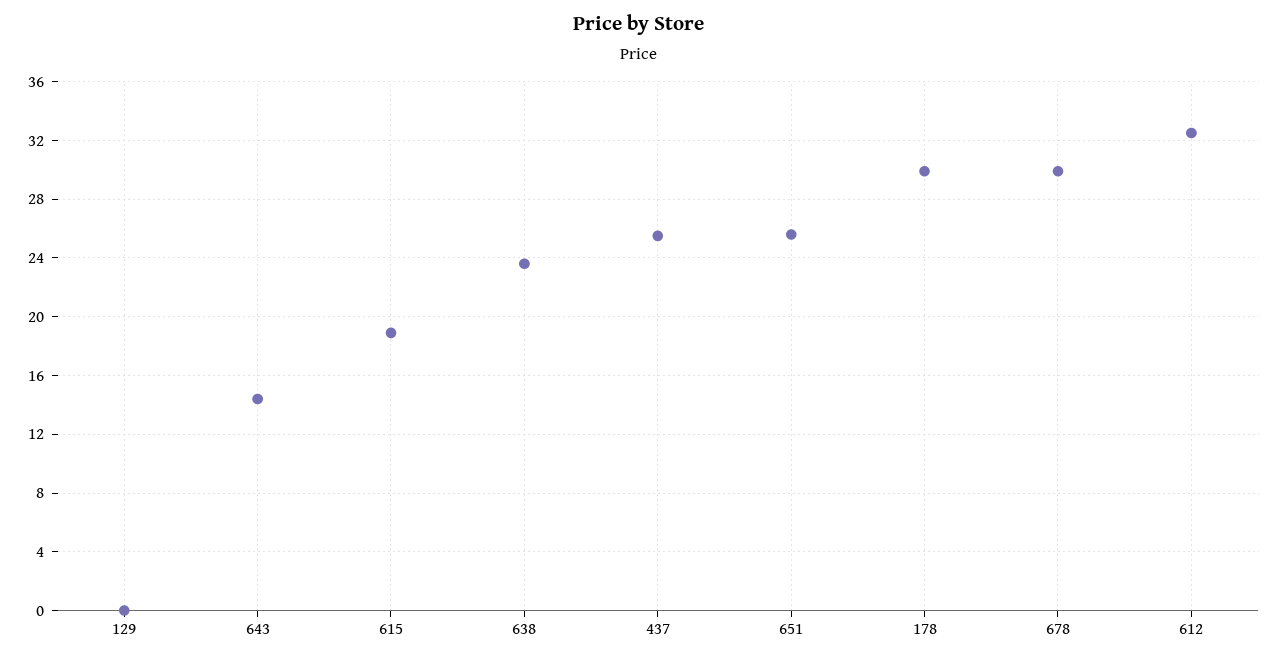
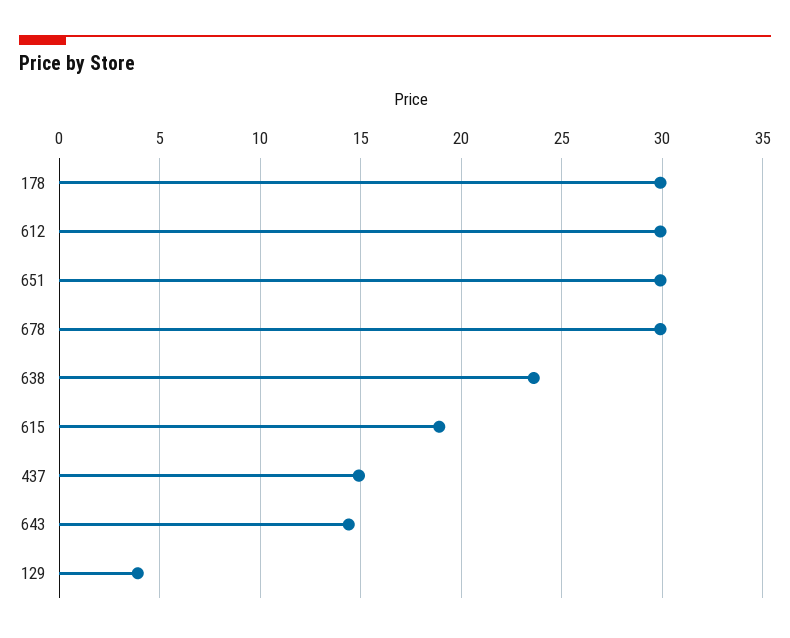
  {
-   "129": 0,
+   "129": 4,
    "643": 14.5,
    "615": 19,
    "638": 23.5,
-   "437": 25.5,
+   "437": 15,
-   "651": 25.5,
+   "651": 30,
    "178": 30,
    "678": 30,
-   "612": 32.5
+   "612": 30
  }

